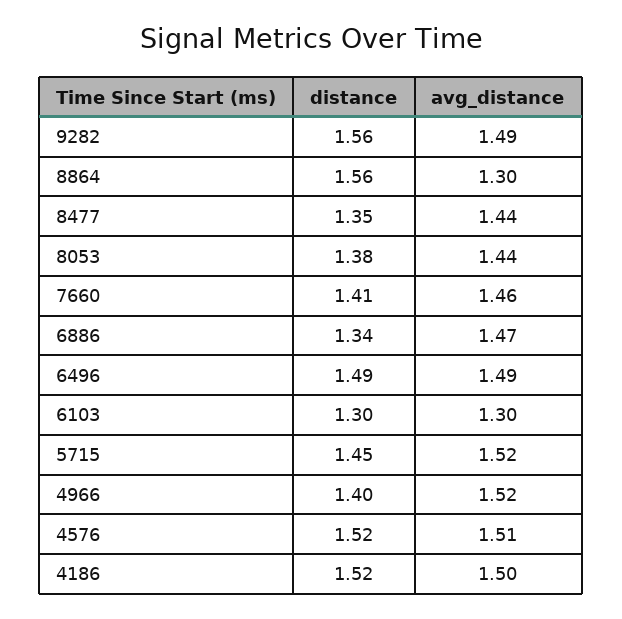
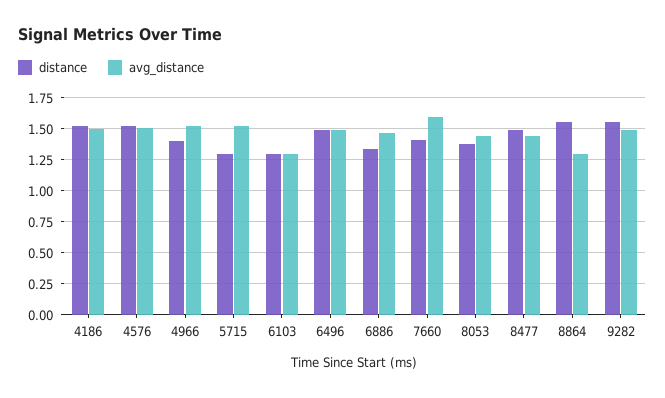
  {
    "distance": {
      "9282": 1.56,
      "8864": 1.56,
-     "8477": 1.35,
+     "8477": 1.5,
      "8053": 1.38,
      "7660": 1.41,
      "6886": 1.34,
      "6496": 1.49,
      "6103": 1.3,
-     "5715": 1.45,
+     "5715": 1.3,
      "4966": 1.4,
      "4576": 1.52,
      "4186": 1.52
    },
    "avg_distance": {
      "9282": 1.49,
      "8864": 1.3,
      "8477": 1.44,
      "8053": 1.44,
-     "7660": 1.46,
+     "7660": 1.6,
      "6886": 1.47,
      "6496": 1.49,
      "6103": 1.3,
      "5715": 1.52,
      "4966": 1.52,
      "4576": 1.51,
      "4186": 1.5
    }
  }

